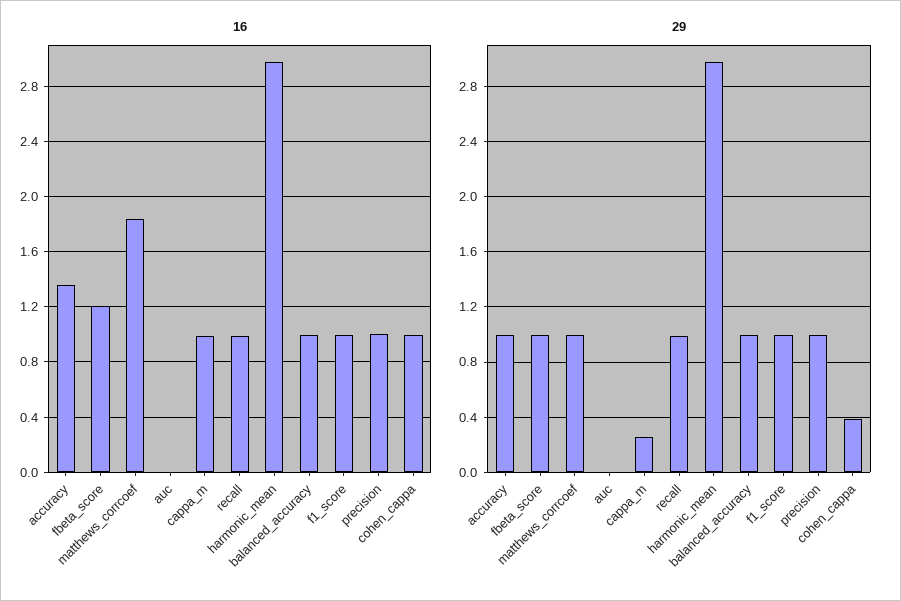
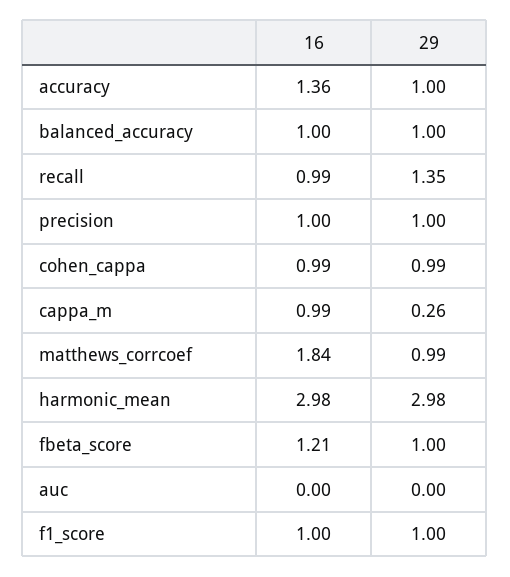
  {
    "16": {
      "accuracy": 1.36,
      "fbeta_score": 1.21,
      "matthews_corrcoef": 1.84,
      "auc": 0,
      "cappa_m": 0.99,
      "recall": 0.99,
      "harmonic_mean": 2.98,
      "balanced_accuracy": 1,
      "f1_score": 1,
      "precision": 1,
      "cohen_cappa": 0.99
    },
    "29": {
      "accuracy": 1,
      "fbeta_score": 1,
      "matthews_corrcoef": 0.99,
      "auc": 0,
      "cappa_m": 0.26,
-     "recall": 1,
+     "recall": 1.35,
      "harmonic_mean": 2.98,
      "balanced_accuracy": 1,
      "f1_score": 1,
      "precision": 1,
-     "cohen_cappa": 0.4
+     "cohen_cappa": 0.99
    }
  }

